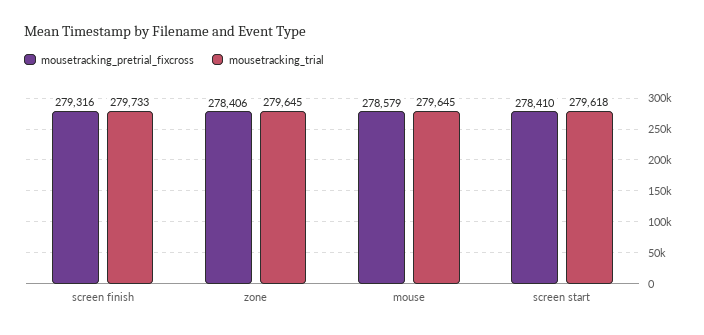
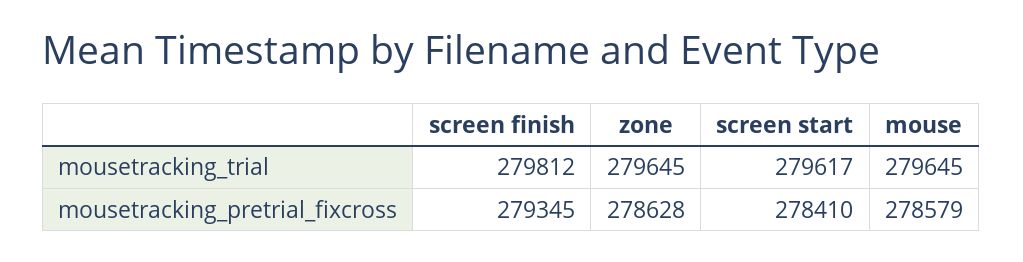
  {
    "mousetracking_pretrial_fixcross": {
-     "screen finish": 279316,
+     "screen finish": 279345,
-     "zone": 278406,
+     "zone": 278628,
      "mouse": 278579,
      "screen start": 278410
    },
    "mousetracking_trial": {
-     "screen finish": 279733,
+     "screen finish": 279812,
      "zone": 279645,
      "mouse": 279645,
-     "screen start": 279618
+     "screen start": 279617
    }
  }

